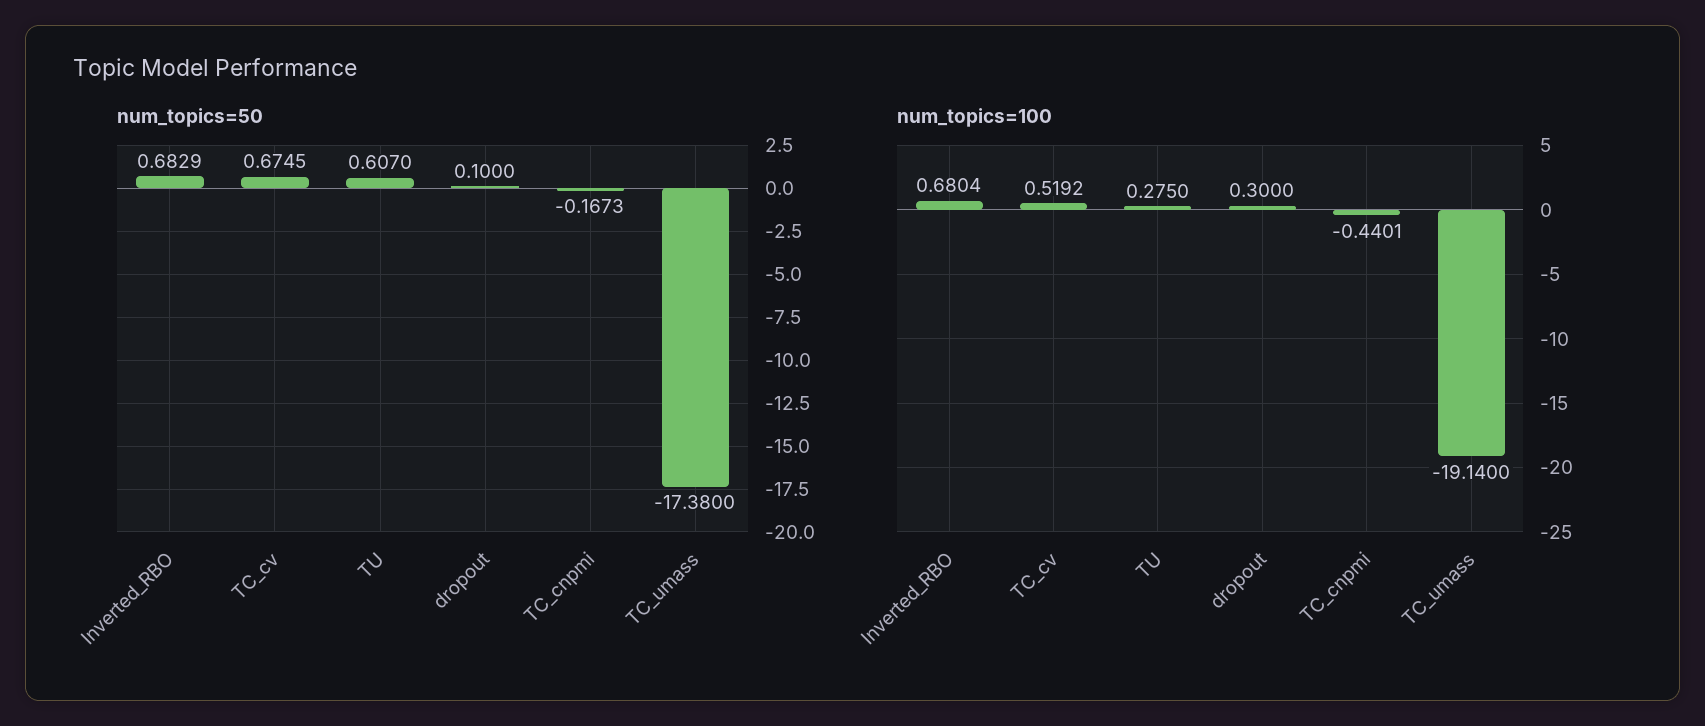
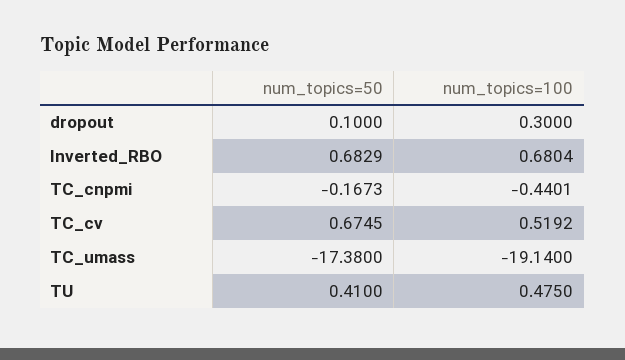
  {
    "num_topics=50": {
      "Inverted_RBO": 0.6829,
      "TC_cv": 0.6745,
-     "TU": 0.607,
+     "TU": 0.41,
      "dropout": 0.1,
      "TC_cnpmi": -0.1673,
      "TC_umass": -17.38
    },
    "num_topics=100": {
      "Inverted_RBO": 0.6804,
      "TC_cv": 0.5192,
-     "TU": 0.275,
+     "TU": 0.475,
      "dropout": 0.3,
      "TC_cnpmi": -0.4401,
      "TC_umass": -19.14
    }
  }

